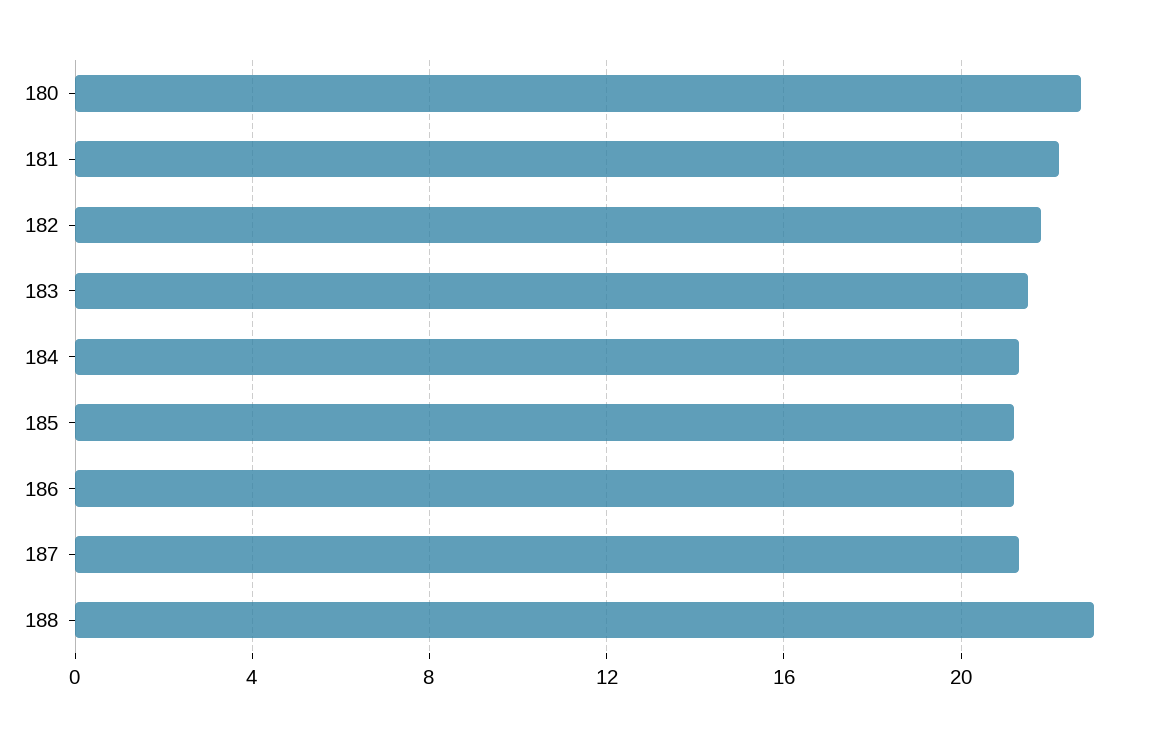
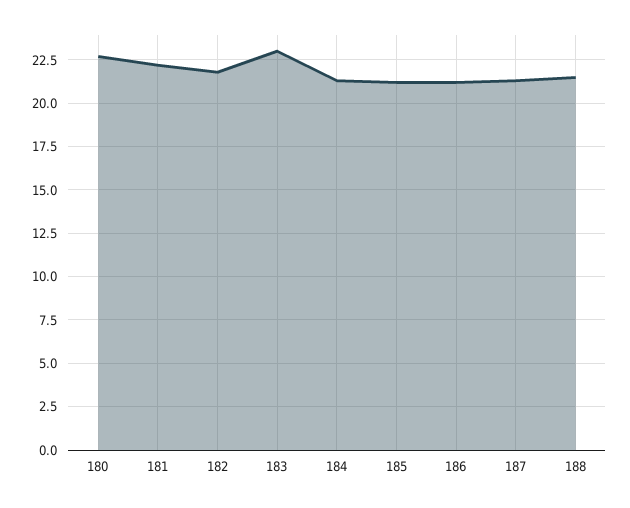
  {
    "180": 22.5,
    "181": 22,
    "182": 22,
-   "183": 21.5,
+   "183": 23,
    "184": 21.5,
    "185": 21,
    "186": 21,
    "187": 21.5,
-   "188": 23
+   "188": 21.5
  }

